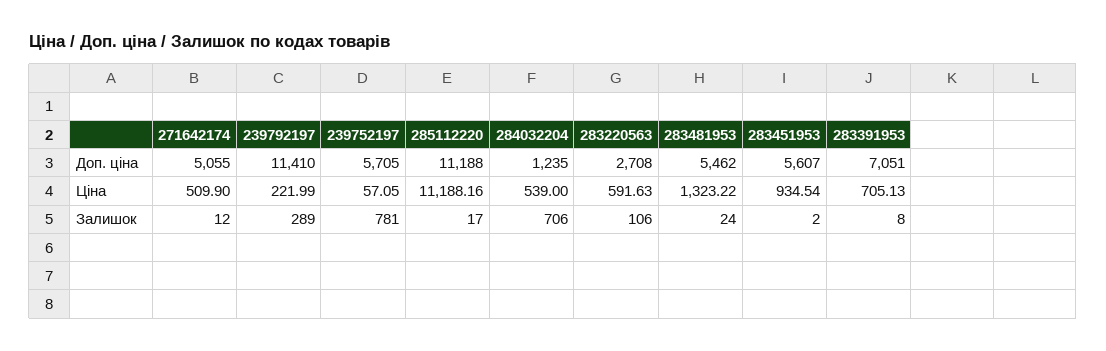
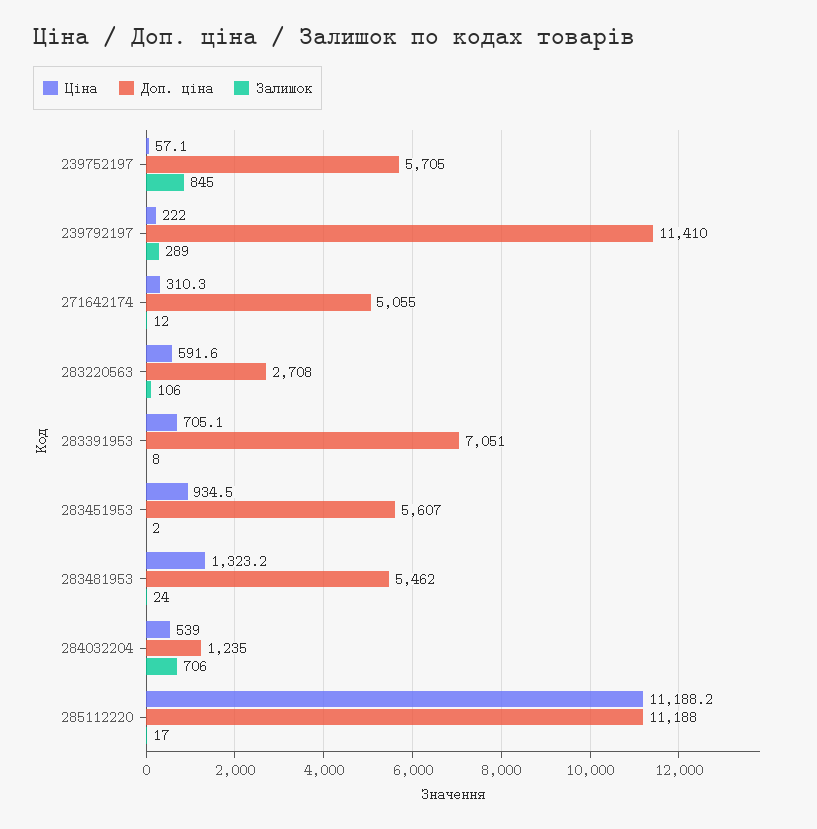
  {
    "Доп. ціна": {
      "271642174": 5055,
      "239792197": 11410,
      "239752197": 5705,
      "285112220": 11188,
      "284032204": 1235,
      "283220563": 2708,
      "283481953": 5462,
      "283451953": 5607,
      "283391953": 7051
    },
    "Ціна": {
-     "271642174": 509.9,
+     "271642174": 310.3,
      "239792197": 221.99,
      "239752197": 57.05,
      "285112220": 11188.16,
      "284032204": 539,
      "283220563": 591.63,
      "283481953": 1323.22,
      "283451953": 934.54,
      "283391953": 705.13
    },
    "Залишок": {
      "271642174": 12,
      "239792197": 289,
-     "239752197": 781,
+     "239752197": 845,
      "285112220": 17,
      "284032204": 706,
      "283220563": 106,
      "283481953": 24,
      "283451953": 2,
      "283391953": 8
    }
  }

